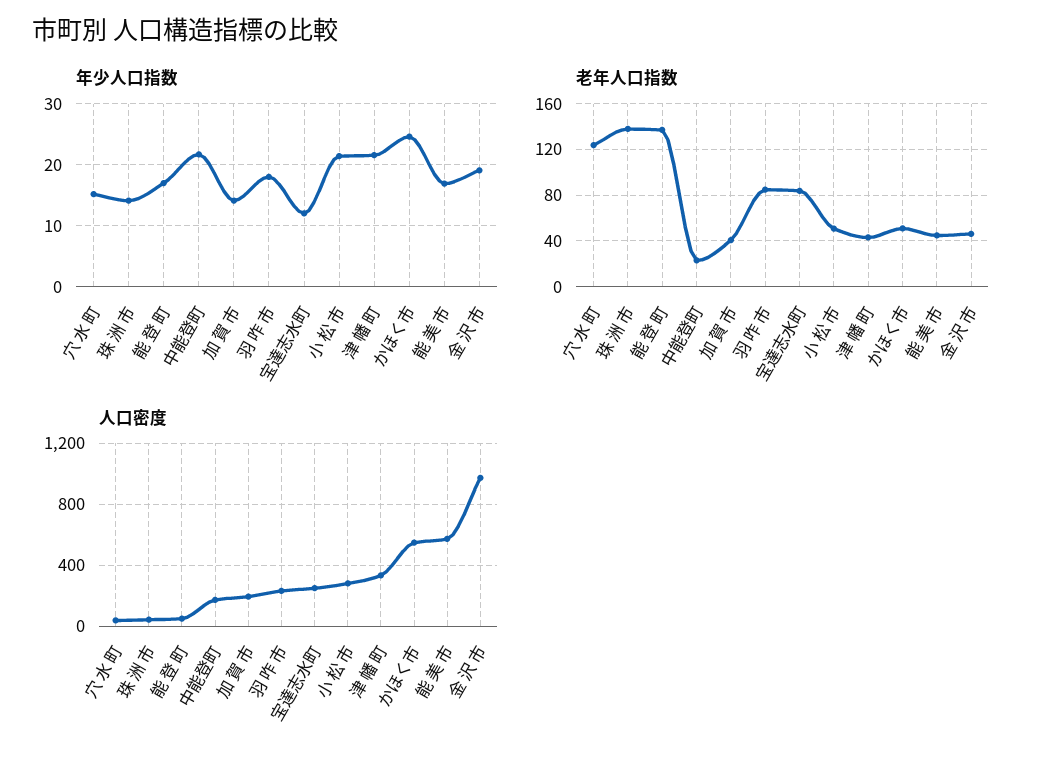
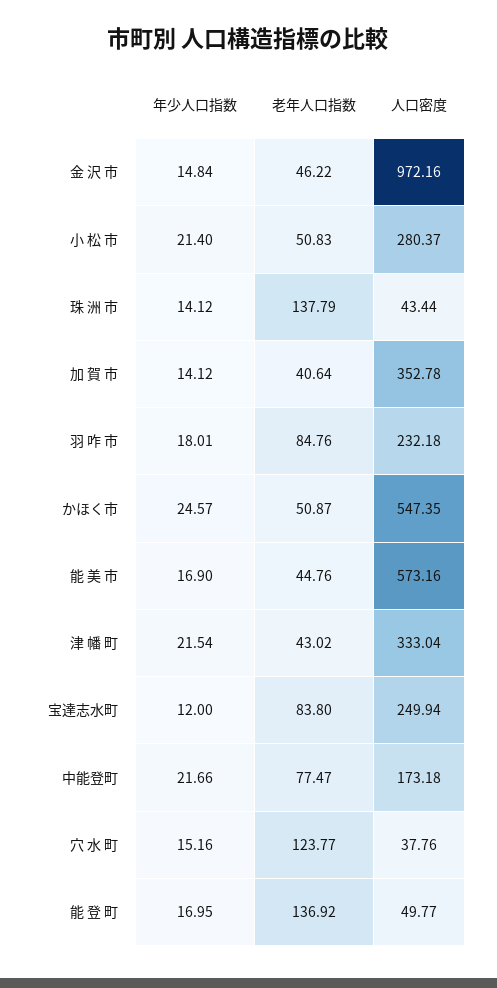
  {
    "年少人口指数": {
      "穴 水 町": 15.16,
      "珠 洲 市": 14.12,
      "能 登 町": 16.95,
      "中能登町": 21.66,
      "加 賀 市": 14.12,
      "羽 咋 市": 18.01,
      "宝達志水町": 12,
      "小 松 市": 21.4,
      "津 幡 町": 21.54,
      "かほく市": 24.57,
      "能 美 市": 16.9,
-     "金 沢 市": 19
+     "金 沢 市": 14.84
    },
    "老年人口指数": {
      "穴 水 町": 123.77,
      "珠 洲 市": 137.79,
      "能 登 町": 136.92,
-     "中能登町": 20,
+     "中能登町": 77.47,
      "加 賀 市": 40.64,
      "羽 咋 市": 84.76,
      "宝達志水町": 83.8,
      "小 松 市": 50.83,
      "津 幡 町": 43.02,
      "かほく市": 50.87,
      "能 美 市": 44.76,
      "金 沢 市": 46.22
    },
    "人口密度": {
      "穴 水 町": 37.76,
      "珠 洲 市": 43.44,
      "能 登 町": 49.77,
      "中能登町": 173.18,
-     "加 賀 市": 200,
+     "加 賀 市": 352.78,
      "羽 咋 市": 232.18,
      "宝達志水町": 249.94,
      "小 松 市": 280.37,
      "津 幡 町": 333.04,
      "かほく市": 547.35,
      "能 美 市": 573.16,
      "金 沢 市": 972.16
    }
  }

